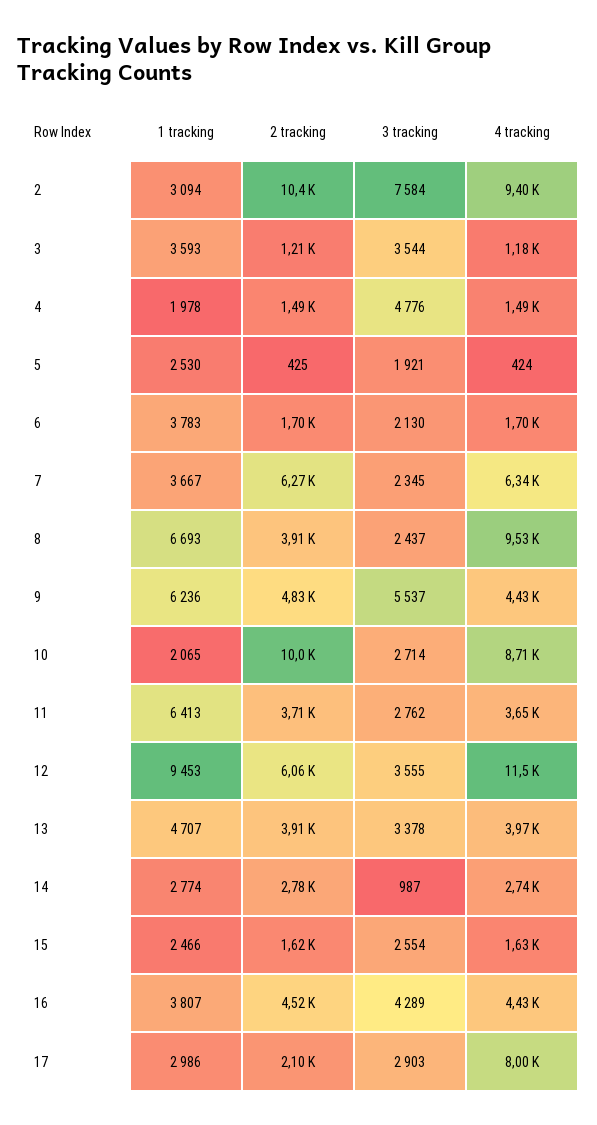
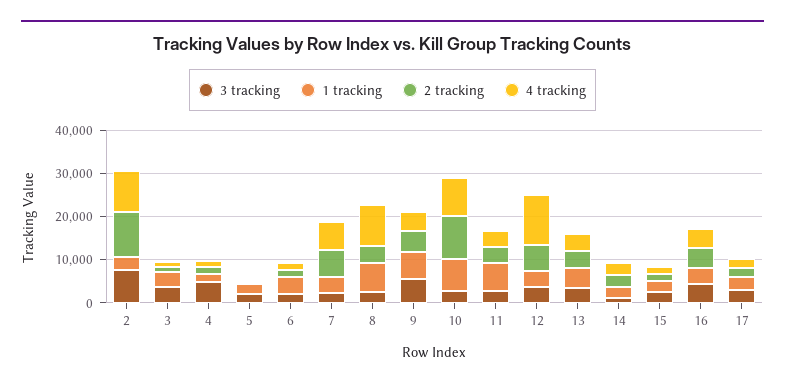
  {
    "1 tracking": {
      "2": 3094,
      "3": 3593,
      "4": 1978,
      "5": 2530,
      "6": 3783,
      "7": 3667,
      "8": 6693,
      "9": 6236,
-     "10": 2065,
+     "10": 8000,
      "11": 6413,
-     "12": 9453,
+     "12": 4000,
      "13": 4707,
      "14": 2774,
      "15": 2466,
      "16": 3807,
      "17": 2986
    },
    "2 tracking": {
      "2": 10400,
      "3": 1210,
      "4": 1490,
      "5": 425,
      "6": 1700,
      "7": 6270,
      "8": 3910,
      "9": 4830,
      "10": 10000,
      "11": 3710,
      "12": 6060,
      "13": 3910,
      "14": 2780,
      "15": 1620,
      "16": 4520,
      "17": 2100
    },
    "3 tracking": {
      "2": 7584,
      "3": 3544,
      "4": 4776,
      "5": 1921,
      "6": 2130,
      "7": 2345,
      "8": 2437,
      "9": 5537,
      "10": 2714,
      "11": 2762,
      "12": 3555,
      "13": 3378,
      "14": 987,
      "15": 2554,
      "16": 4289,
      "17": 2903
    },
    "4 tracking": {
      "2": 9400,
      "3": 1180,
      "4": 1490,
      "5": 424,
      "6": 1700,
      "7": 6340,
      "8": 9530,
      "9": 4430,
      "10": 8710,
      "11": 3650,
      "12": 11500,
      "13": 3970,
      "14": 2740,
      "15": 1630,
      "16": 4430,
-     "17": 8000
+     "17": 2000
    }
  }

